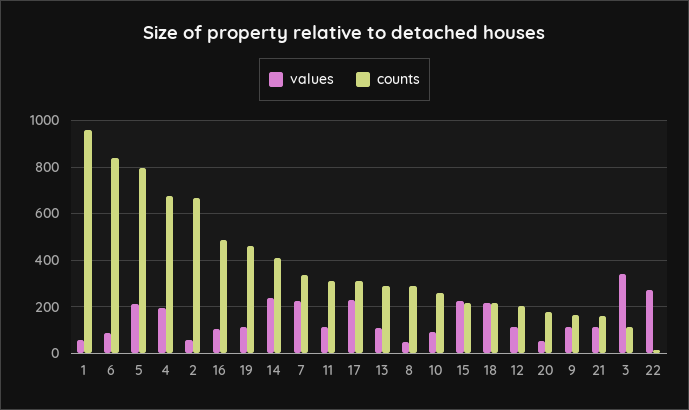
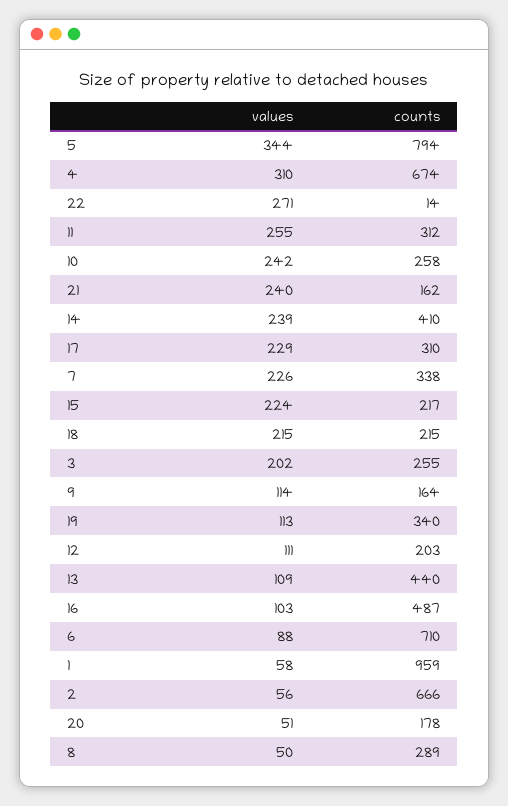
  {
    "values": {
      "1": 58,
      "6": 88,
-     "5": 200,
+     "5": 344,
-     "4": 200,
+     "4": 310,
      "2": 56,
      "16": 103,
      "19": 113,
      "14": 239,
      "7": 226,
-     "11": 100,
+     "11": 255,
      "17": 229,
      "13": 109,
      "8": 50,
-     "10": 100,
+     "10": 242,
      "15": 224,
      "18": 215,
      "12": 111,
      "20": 51,
      "9": 114,
-     "21": 100,
+     "21": 240,
-     "3": 350,
+     "3": 202,
      "22": 271
    },
    "counts": {
      "1": 959,
-     "6": 850,
+     "6": 710,
      "5": 794,
      "4": 674,
      "2": 666,
      "16": 487,
-     "19": 450,
+     "19": 340,
      "14": 410,
      "7": 338,
      "11": 312,
      "17": 310,
-     "13": 300,
+     "13": 440,
      "8": 289,
      "10": 258,
      "15": 217,
      "18": 215,
      "12": 203,
      "20": 178,
      "9": 164,
      "21": 162,
-     "3": 100,
+     "3": 255,
      "22": 14
    }
  }

